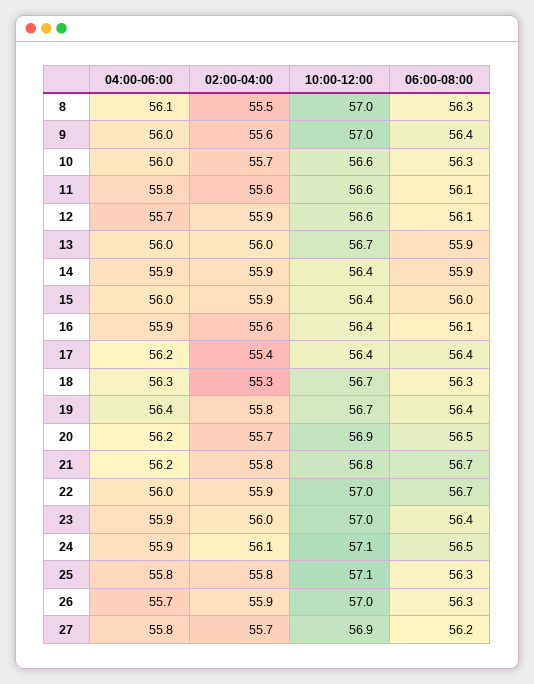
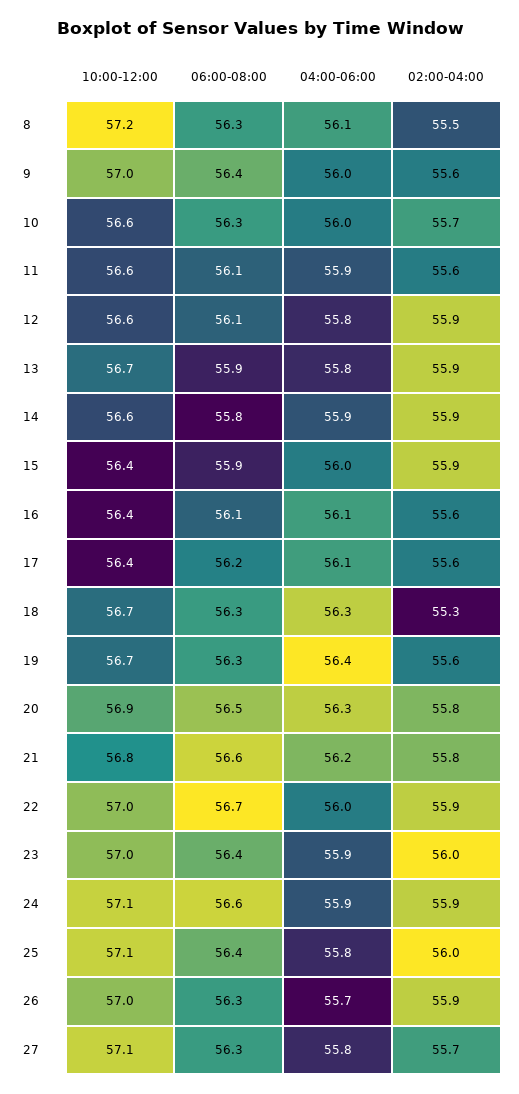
  {
    "04:00-06:00": {
      "8": 56.1,
      "9": 56,
      "10": 56,
-     "11": 55.8,
+     "11": 55.9,
-     "12": 55.7,
+     "12": 55.8,
-     "13": 56,
+     "13": 55.8,
      "14": 55.9,
      "15": 56,
-     "16": 55.9,
+     "16": 56.1,
-     "17": 56.2,
+     "17": 56.1,
      "18": 56.3,
      "19": 56.4,
-     "20": 56.2,
+     "20": 56.3,
      "21": 56.2,
      "22": 56,
      "23": 55.9,
      "24": 55.9,
      "25": 55.8,
      "26": 55.7,
      "27": 55.8
    },
    "02:00-04:00": {
      "8": 55.5,
      "9": 55.6,
      "10": 55.7,
      "11": 55.6,
      "12": 55.9,
-     "13": 56,
+     "13": 55.9,
      "14": 55.9,
      "15": 55.9,
      "16": 55.6,
-     "17": 55.4,
+     "17": 55.6,
      "18": 55.3,
-     "19": 55.8,
+     "19": 55.6,
-     "20": 55.7,
+     "20": 55.8,
      "21": 55.8,
      "22": 55.9,
      "23": 56,
-     "24": 56.1,
+     "24": 55.9,
-     "25": 55.8,
+     "25": 56,
      "26": 55.9,
      "27": 55.7
    },
    "10:00-12:00": {
-     "8": 57,
+     "8": 57.2,
      "9": 57,
      "10": 56.6,
      "11": 56.6,
      "12": 56.6,
      "13": 56.7,
-     "14": 56.4,
+     "14": 56.6,
      "15": 56.4,
      "16": 56.4,
      "17": 56.4,
      "18": 56.7,
      "19": 56.7,
      "20": 56.9,
      "21": 56.8,
      "22": 57,
      "23": 57,
      "24": 57.1,
      "25": 57.1,
      "26": 57,
-     "27": 56.9
+     "27": 57.1
    },
    "06:00-08:00": {
      "8": 56.3,
      "9": 56.4,
      "10": 56.3,
      "11": 56.1,
      "12": 56.1,
      "13": 55.9,
-     "14": 55.9,
+     "14": 55.8,
-     "15": 56,
+     "15": 55.9,
      "16": 56.1,
-     "17": 56.4,
+     "17": 56.2,
      "18": 56.3,
-     "19": 56.4,
+     "19": 56.3,
      "20": 56.5,
-     "21": 56.7,
+     "21": 56.6,
      "22": 56.7,
      "23": 56.4,
-     "24": 56.5,
+     "24": 56.6,
-     "25": 56.3,
+     "25": 56.4,
      "26": 56.3,
-     "27": 56.2
+     "27": 56.3
    }
  }

